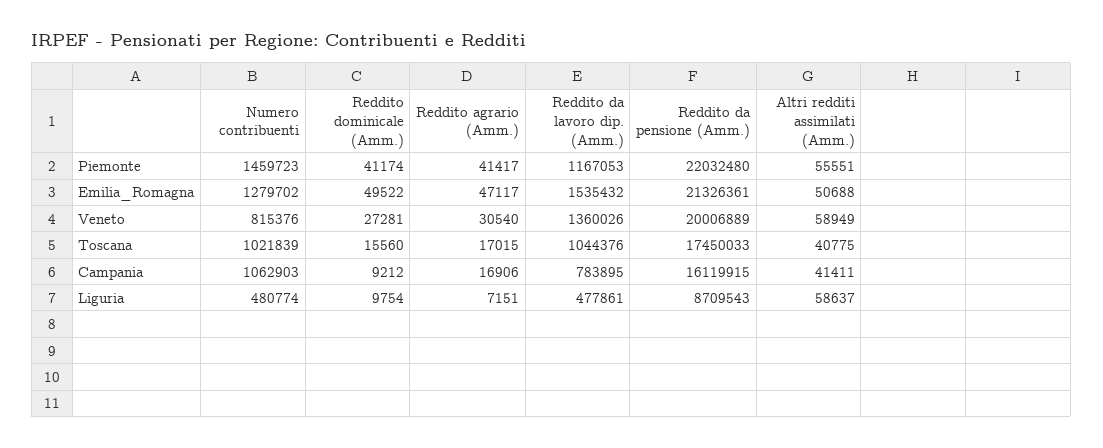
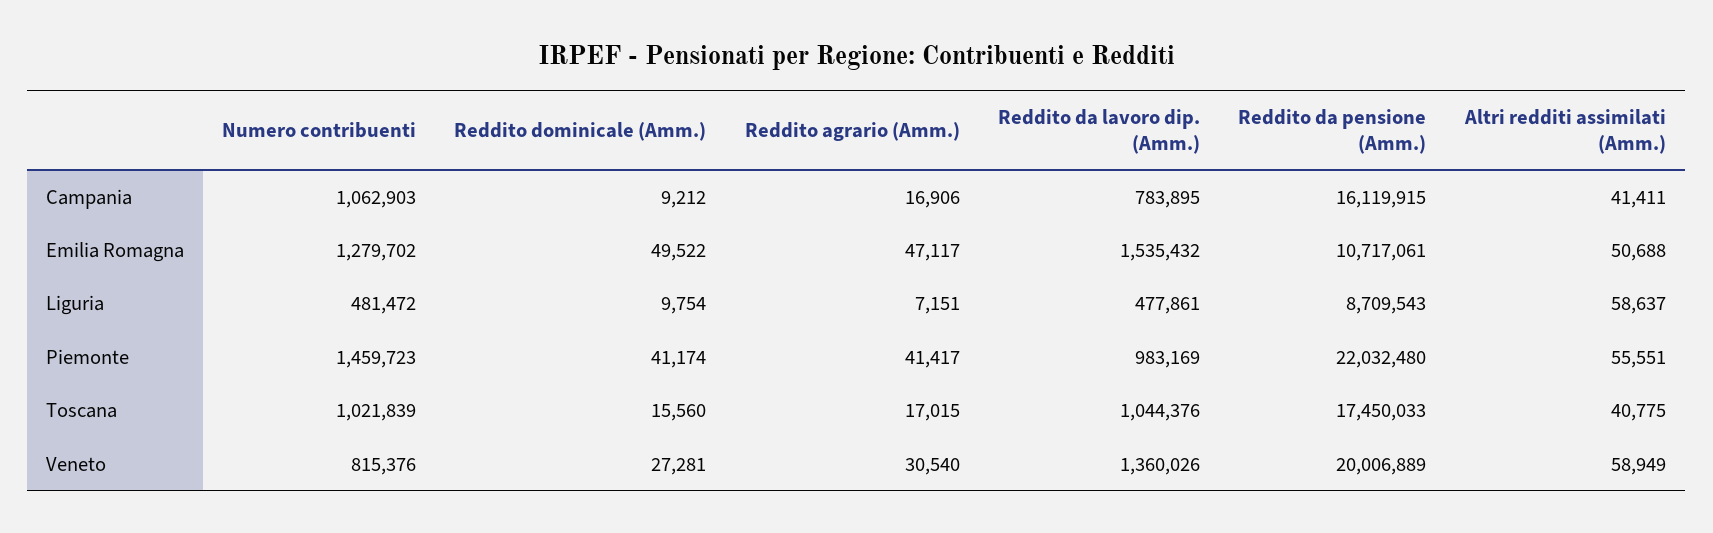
  {
    "Numero contribuenti": {
      "Piemonte": 1459723,
      "Emilia_Romagna": 1279702,
      "Veneto": 815376,
      "Toscana": 1021839,
      "Campania": 1062903,
-     "Liguria": 480774
+     "Liguria": 481472
    },
    "Reddito dominicale (Amm.)": {
      "Piemonte": 41174,
      "Emilia_Romagna": 49522,
      "Veneto": 27281,
      "Toscana": 15560,
      "Campania": 9212,
      "Liguria": 9754
    },
    "Reddito agrario (Amm.)": {
      "Piemonte": 41417,
      "Emilia_Romagna": 47117,
      "Veneto": 30540,
      "Toscana": 17015,
      "Campania": 16906,
      "Liguria": 7151
    },
    "Reddito da lavoro dip. (Amm.)": {
-     "Piemonte": 1167053,
+     "Piemonte": 983169,
      "Emilia_Romagna": 1535432,
      "Veneto": 1360026,
      "Toscana": 1044376,
      "Campania": 783895,
      "Liguria": 477861
    },
    "Reddito da pensione (Amm.)": {
      "Piemonte": 22032480,
-     "Emilia_Romagna": 21326361,
+     "Emilia_Romagna": 10717061,
      "Veneto": 20006889,
      "Toscana": 17450033,
      "Campania": 16119915,
      "Liguria": 8709543
    },
    "Altri redditi assimilati (Amm.)": {
      "Piemonte": 55551,
      "Emilia_Romagna": 50688,
      "Veneto": 58949,
      "Toscana": 40775,
      "Campania": 41411,
      "Liguria": 58637
    }
  }

